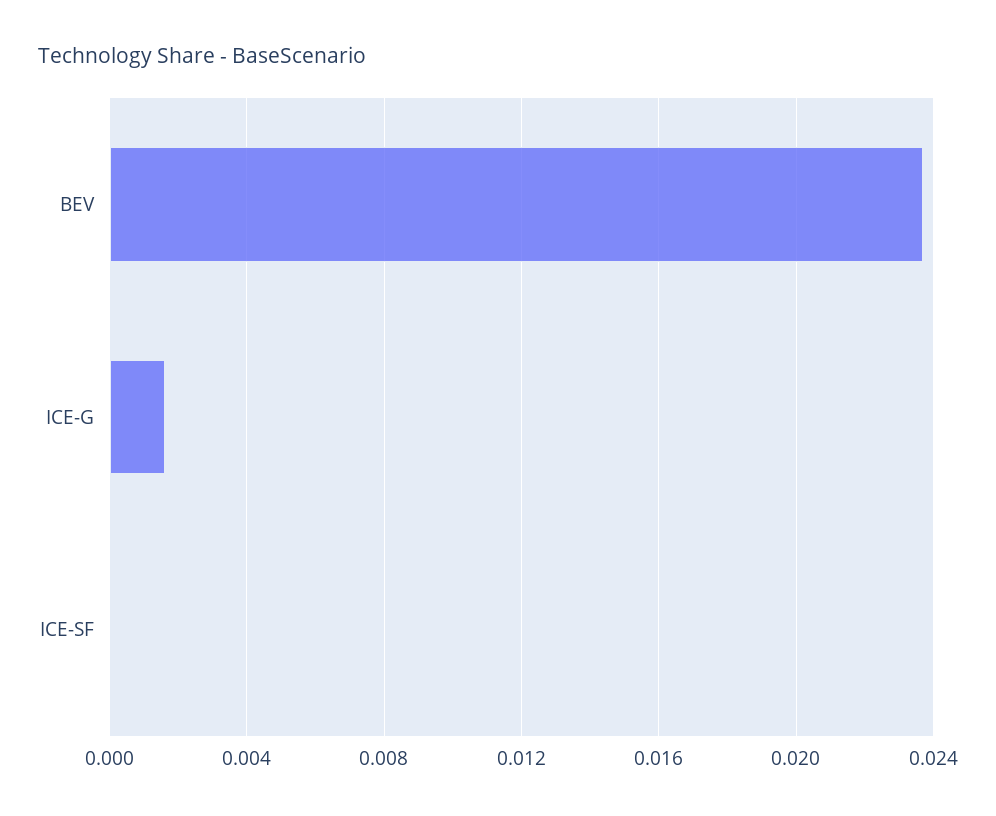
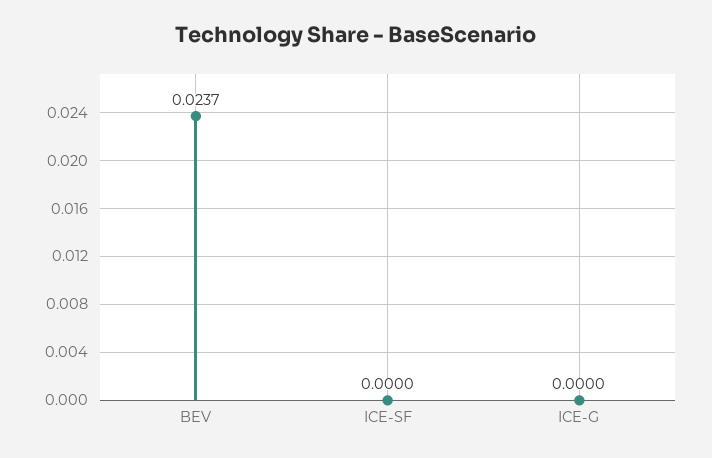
  {
    "BEV": 0.0237,
-   "ICE-G": 0.0015,
+   "ICE-G": 0,
    "ICE-SF": 0
  }

